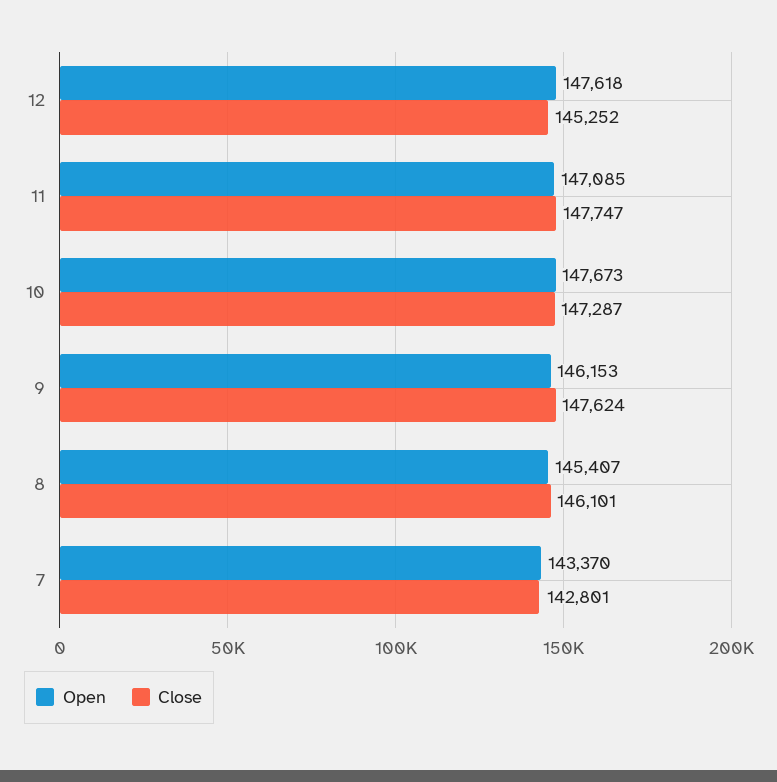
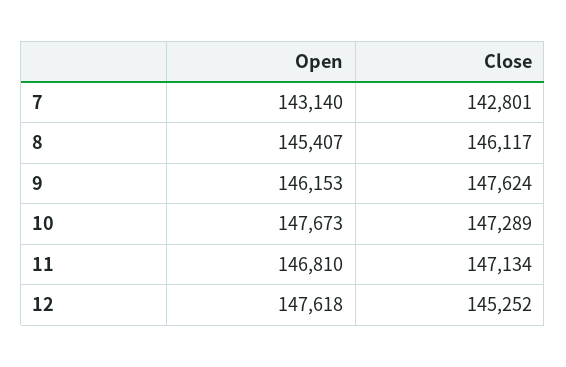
  {
    "Open": {
      "12": 147618,
-     "11": 147085,
+     "11": 146810,
      "10": 147673,
      "9": 146153,
      "8": 145407,
-     "7": 143370
+     "7": 143140
    },
    "Close": {
      "12": 145252,
-     "11": 147747,
+     "11": 147134,
-     "10": 147287,
+     "10": 147289,
      "9": 147624,
-     "8": 146101,
+     "8": 146117,
      "7": 142801
    }
  }

